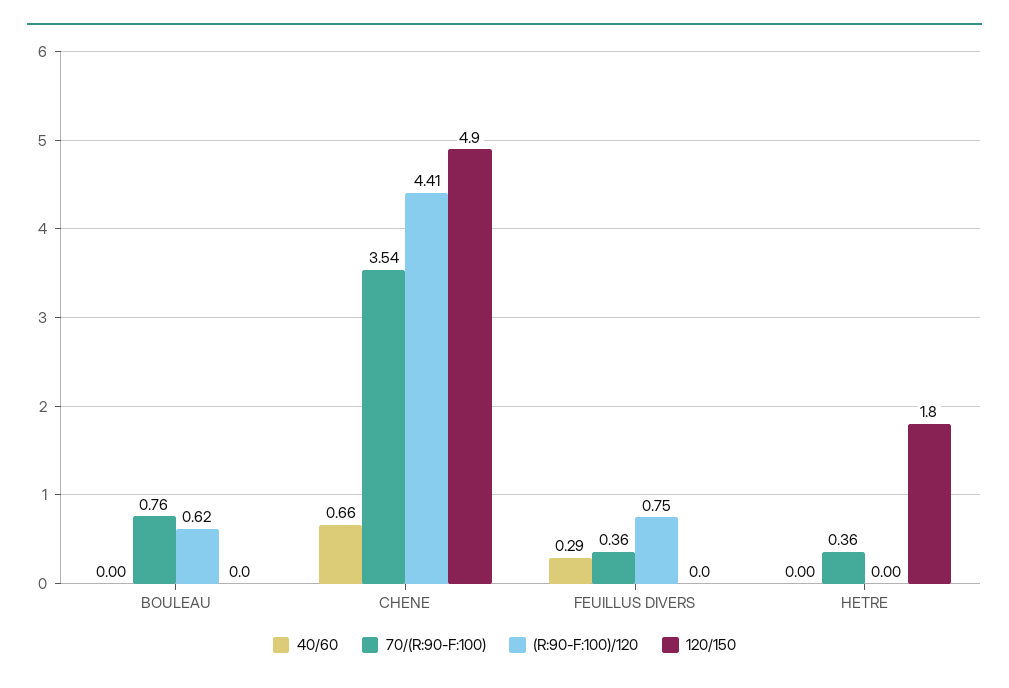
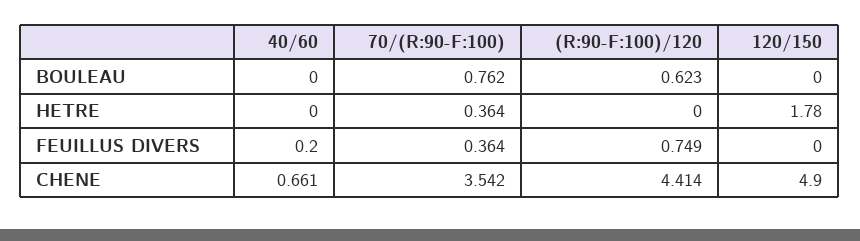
  {
    "40/60": {
      "BOULEAU": 0,
      "CHENE": 0.661,
-     "FEUILLUS DIVERS": 0.29,
+     "FEUILLUS DIVERS": 0.2,
      "HETRE": 0
    },
    "70/(R:90-F:100)": {
      "BOULEAU": 0.762,
      "CHENE": 3.542,
      "FEUILLUS DIVERS": 0.364,
      "HETRE": 0.364
    },
    "(R:90-F:100)/120": {
      "BOULEAU": 0.623,
      "CHENE": 4.414,
      "FEUILLUS DIVERS": 0.749,
      "HETRE": 0
    },
    "120/150": {
      "BOULEAU": 0,
      "CHENE": 4.9,
      "FEUILLUS DIVERS": 0,
      "HETRE": 1.78
    }
  }

